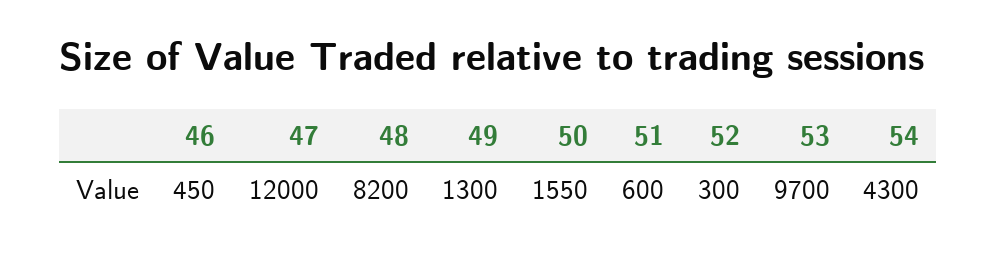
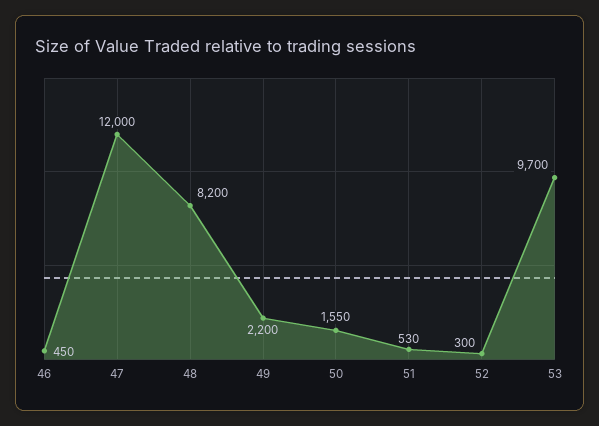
  {
    "46": 450,
    "47": 12000,
    "48": 8200,
-   "49": 1300,
+   "49": 2200,
    "50": 1550,
-   "51": 600,
+   "51": 530,
    "52": 300,
-   "53": 9700,
+   "53": 9700
-   "54": 4300
  }

